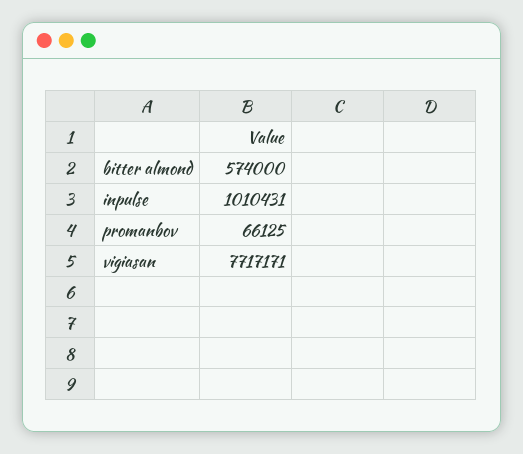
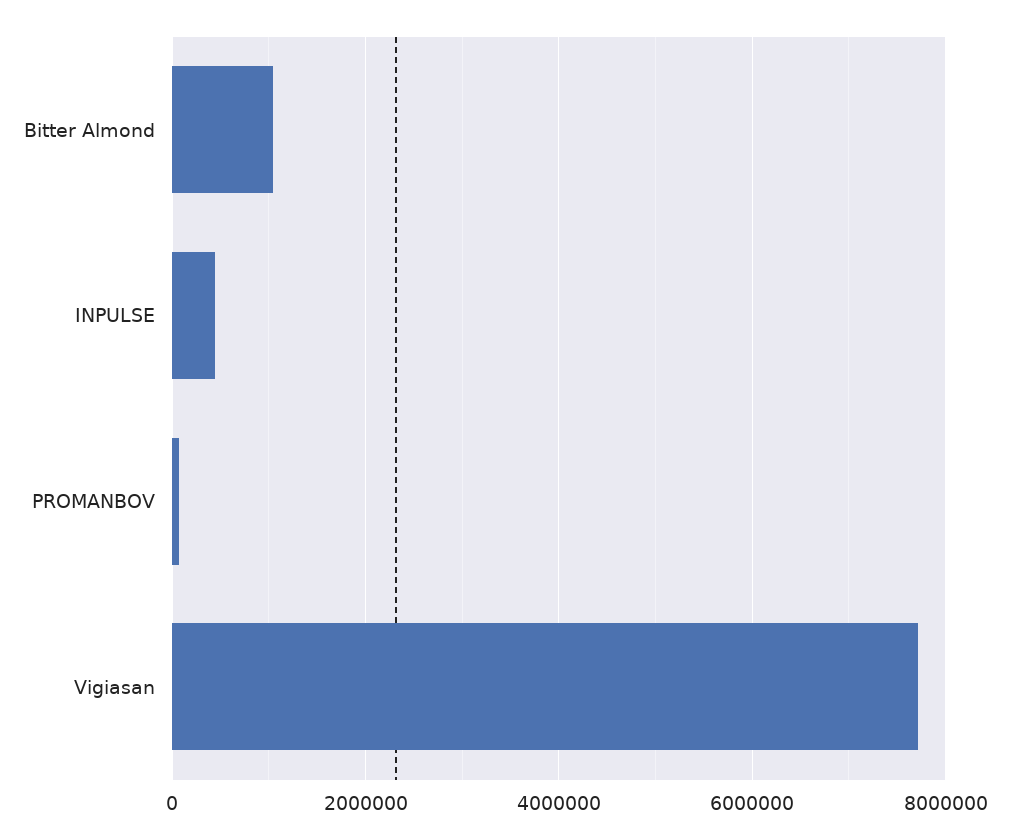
  {
-   "bitter almond": 574000,
+   "bitter almond": 1000000,
-   "inpulse": 1010431,
+   "inpulse": 400000,
    "promanbov": 66125,
    "vigiasan": 7717171
  }

